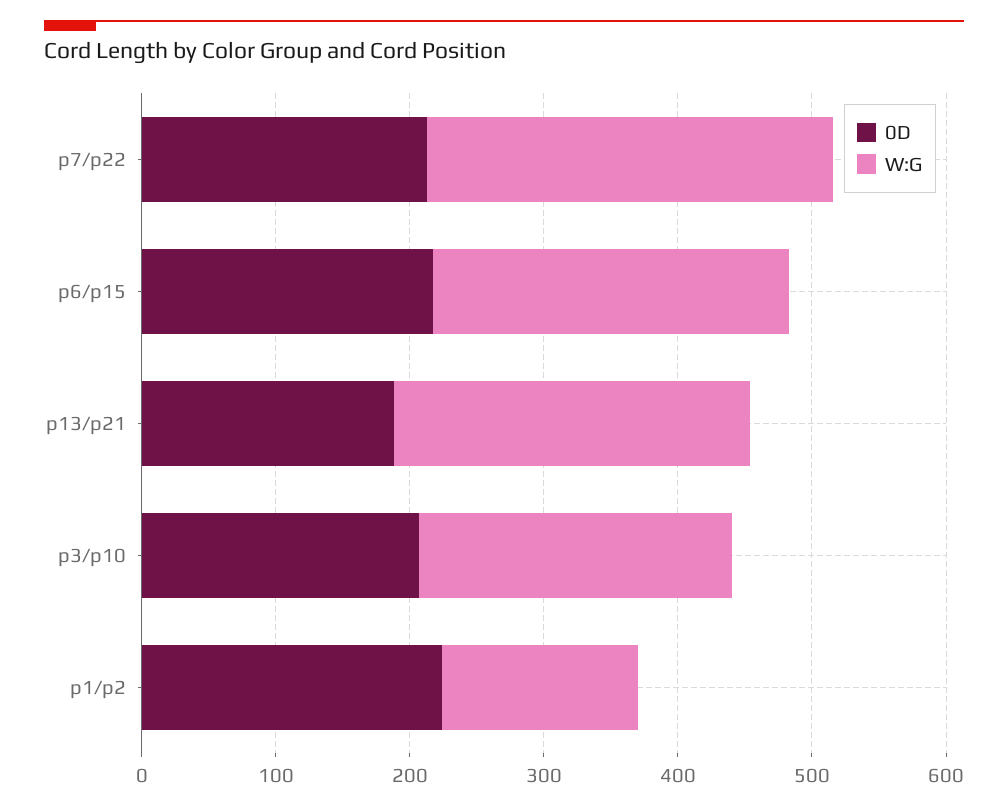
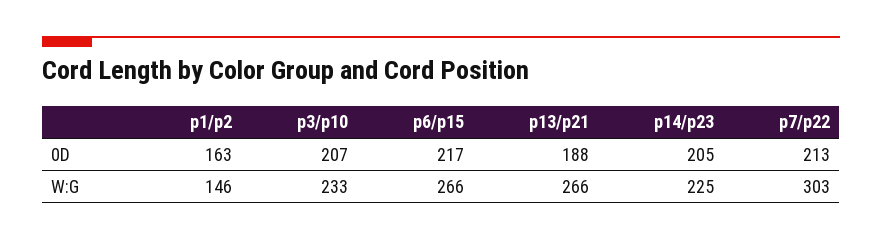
  {
    "0D": {
      "p7/p22": 213,
      "p6/p15": 217,
      "p13/p21": 188,
      "p3/p10": 207,
-     "p1/p2": 220
+     "p1/p2": 163,
+     "p14/p23": 205
    },
    "W:G": {
      "p7/p22": 303,
      "p6/p15": 266,
      "p13/p21": 266,
      "p3/p10": 233,
-     "p1/p2": 146
+     "p1/p2": 146,
+     "p14/p23": 225
    }
  }

